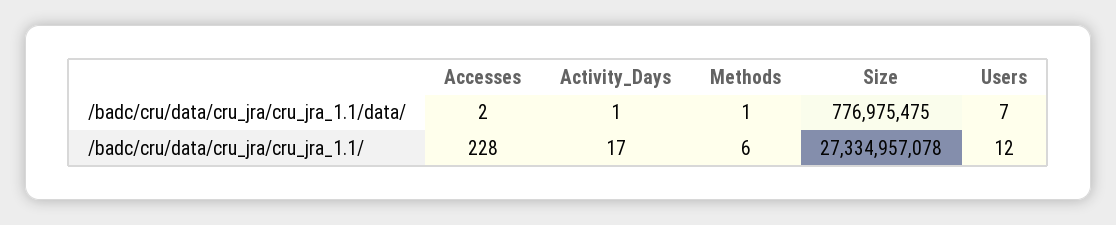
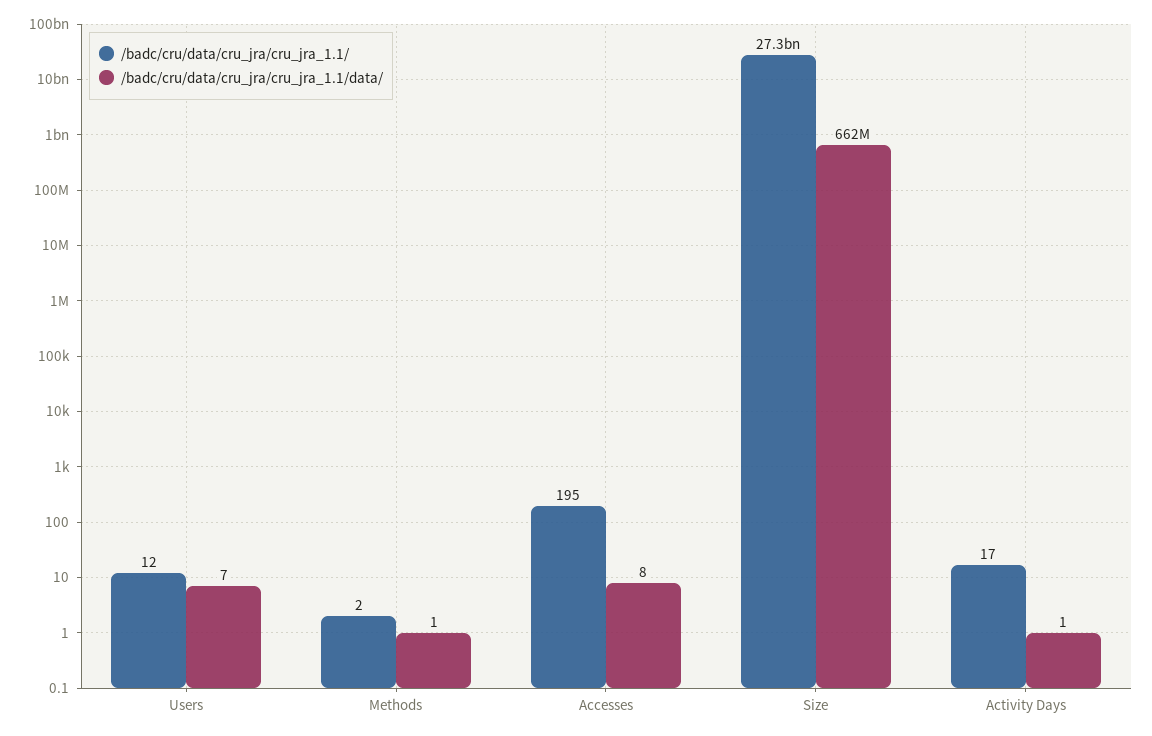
  {
    "/badc/cru/data/cru_jra/cru_jra_1.1/data/": {
-     "Accesses": 2,
+     "Accesses": 8,
      "Activity_Days": 1,
      "Methods": 1,
-     "Size": 776975475,
+     "Size": 662000000,
      "Users": 7
    },
    "/badc/cru/data/cru_jra/cru_jra_1.1/": {
-     "Accesses": 228,
+     "Accesses": 195,
      "Activity_Days": 17,
-     "Methods": 6,
+     "Methods": 2,
      "Size": 27334957078,
      "Users": 12
    }
  }

